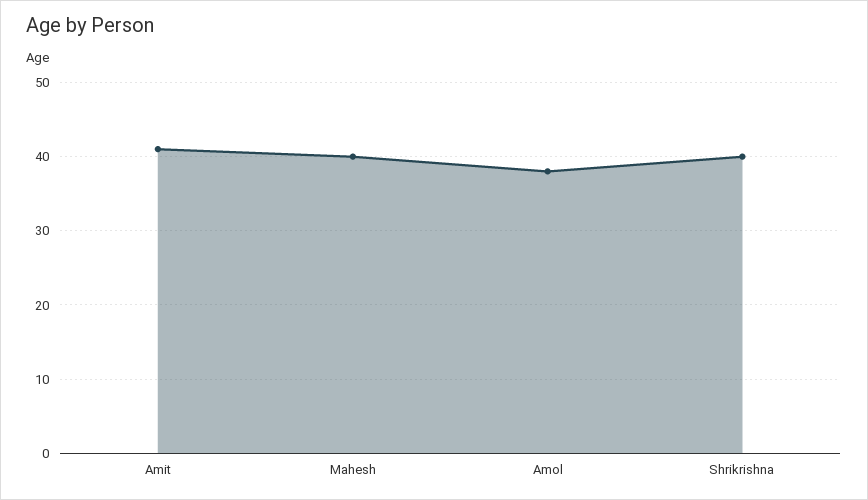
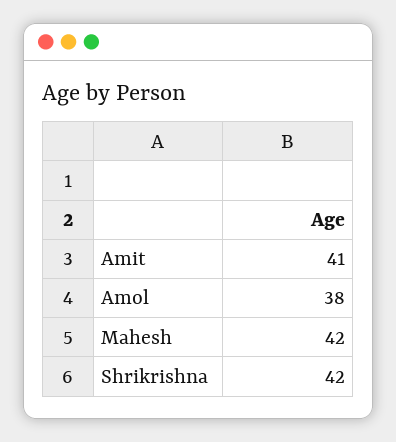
  {
    "Amit": 41,
-   "Mahesh": 40,
+   "Mahesh": 42,
    "Amol": 38,
-   "Shrikrishna": 40
+   "Shrikrishna": 42
  }

